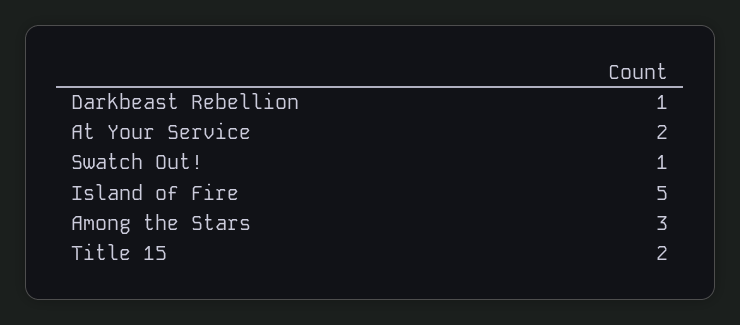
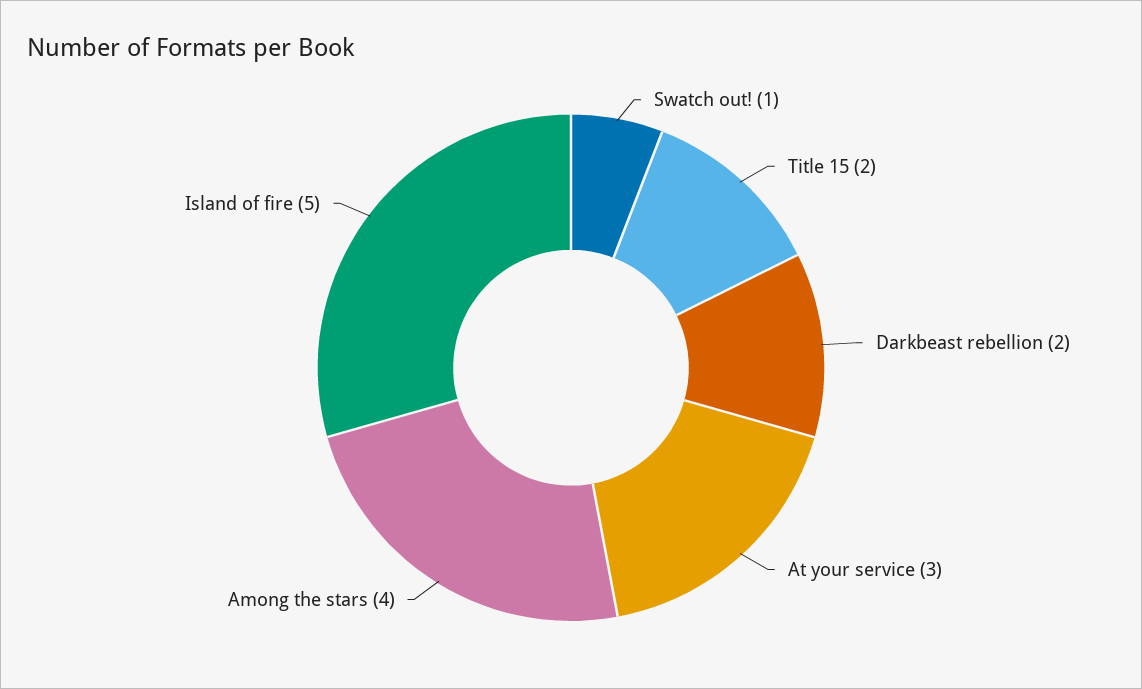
  {
-   "Darkbeast Rebellion": 1,
+   "Darkbeast Rebellion": 2,
-   "At Your Service": 2,
+   "At Your Service": 3,
    "Swatch Out!": 1,
    "Island of Fire": 5,
-   "Among the Stars": 3,
+   "Among the Stars": 4,
    "Title 15": 2
  }

